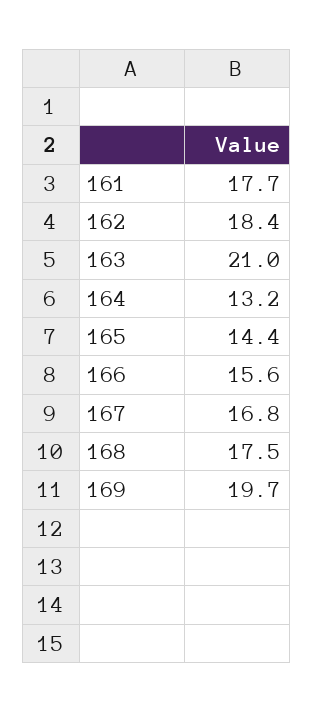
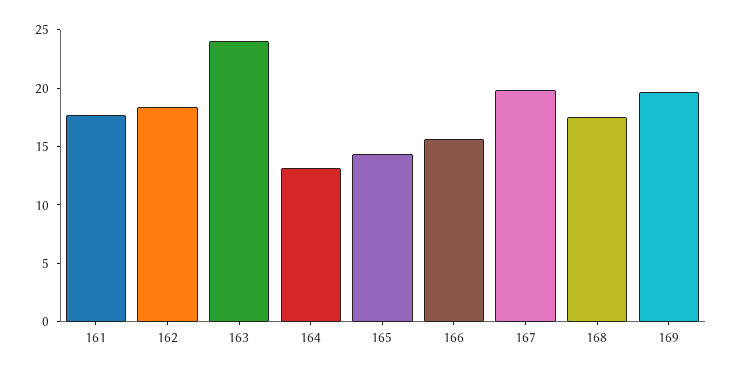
  {
    "161": 17.7,
    "162": 18.4,
-   "163": 21,
+   "163": 24,
    "164": 13.2,
    "165": 14.4,
    "166": 15.6,
-   "167": 16.8,
+   "167": 20,
    "168": 17.5,
    "169": 19.7
  }

